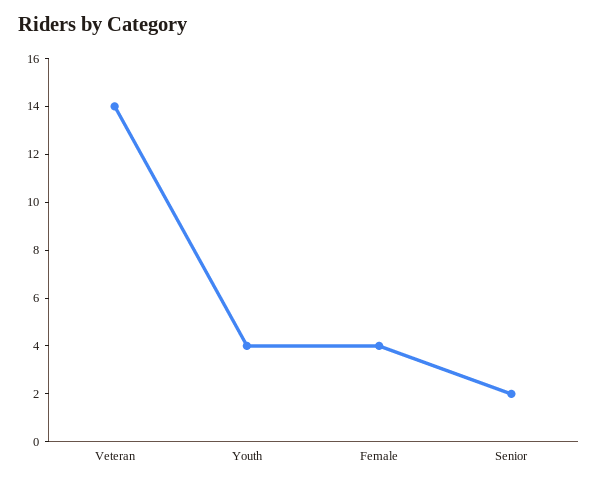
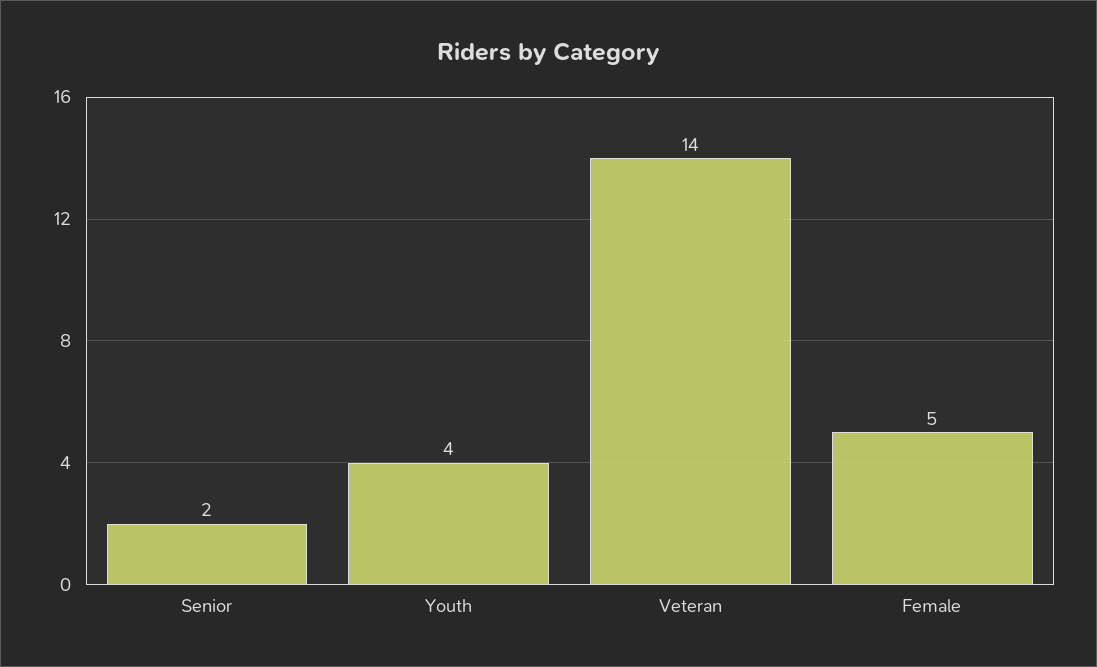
  {
    "Veteran": 14,
    "Youth": 4,
-   "Female": 4,
+   "Female": 5,
    "Senior": 2
  }

